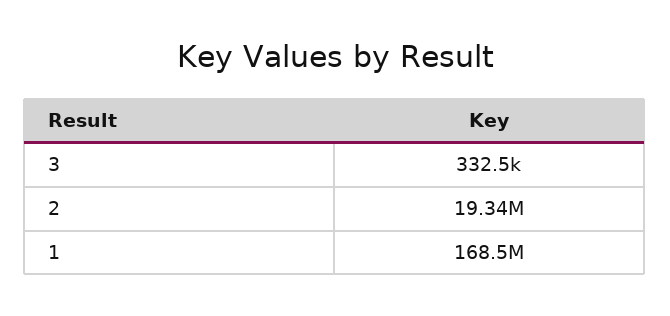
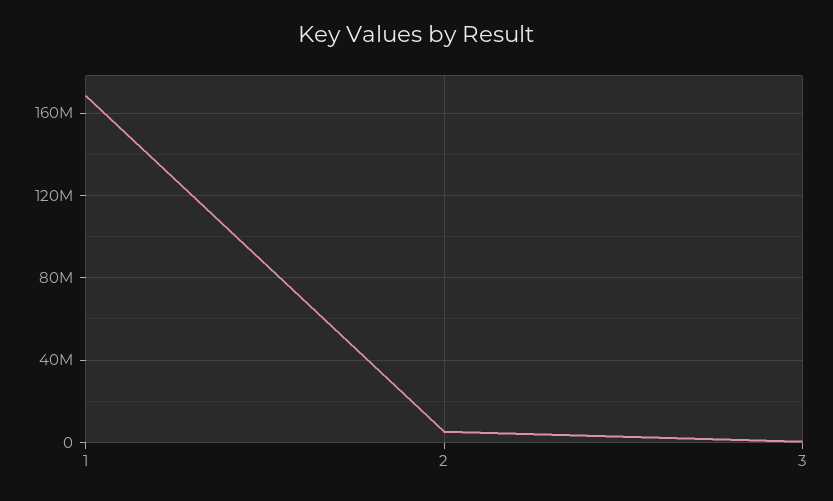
  {
    "3": 332500,
-   "2": 19340000,
+   "2": 5000000,
    "1": 168500000
  }

